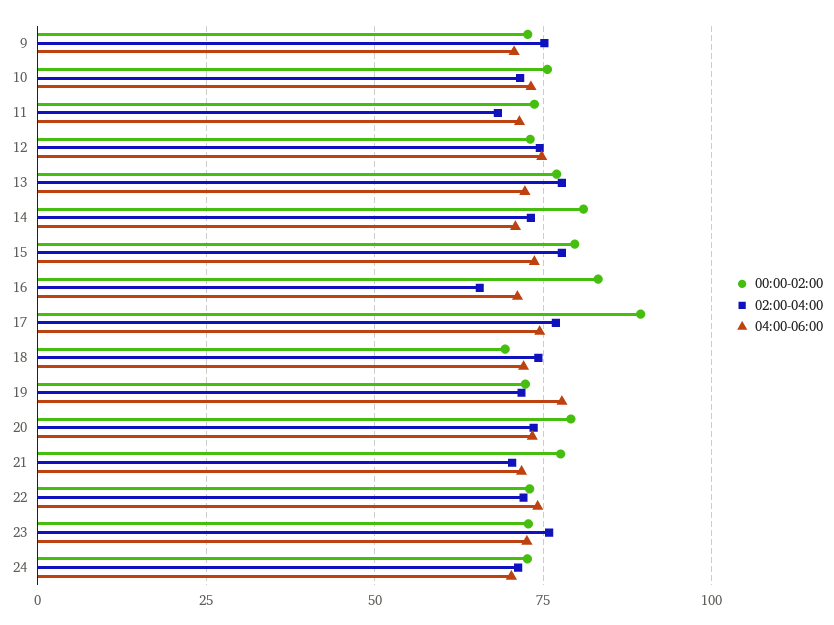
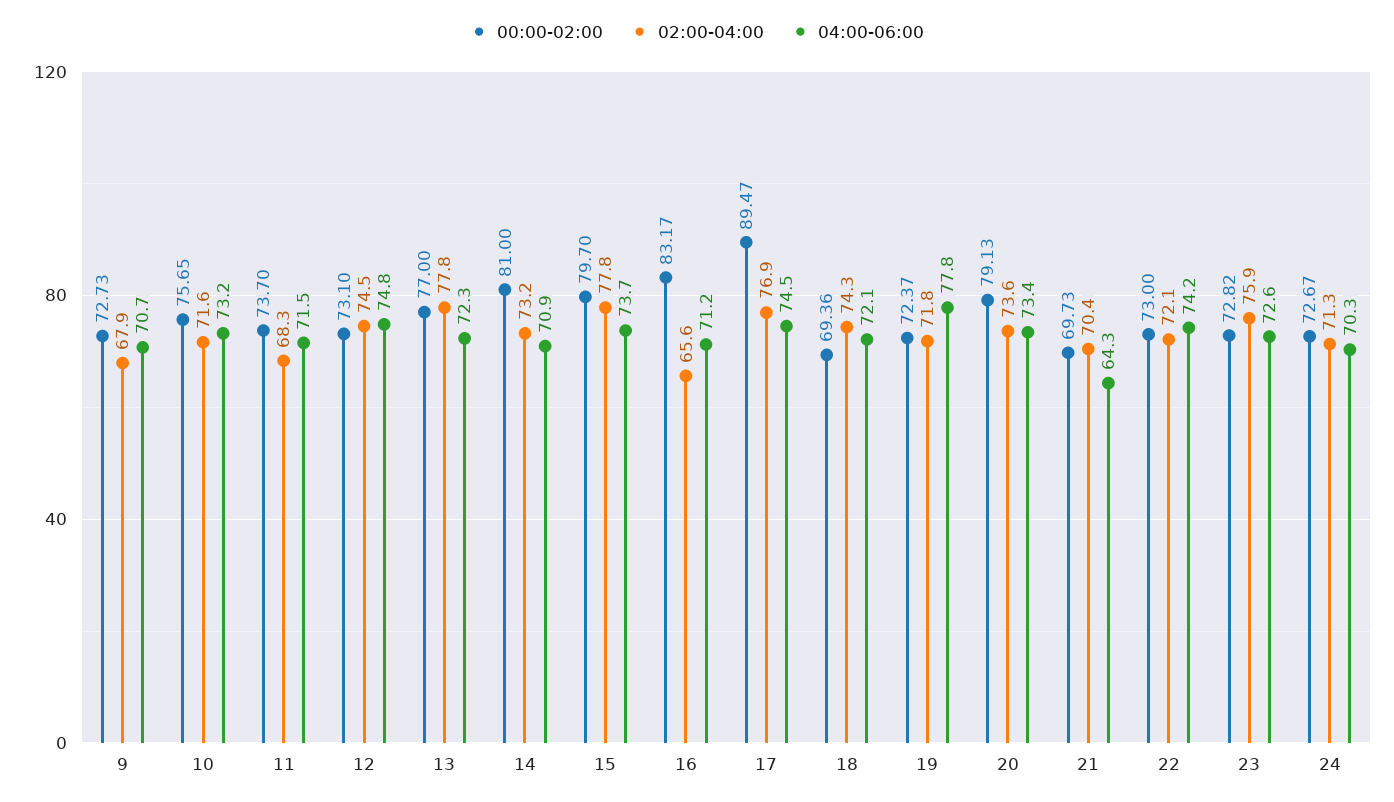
  {
    "00:00-02:00": {
      "9": 72.73,
      "10": 75.65,
      "11": 73.7,
      "12": 73.1,
      "13": 77,
      "14": 81,
      "15": 79.7,
      "16": 83.17,
      "17": 89.47,
      "18": 69.36,
      "19": 72.37,
      "20": 79.13,
-     "21": 77.5,
+     "21": 69.73,
      "22": 73,
      "23": 72.82,
      "24": 72.67
    },
    "02:00-04:00": {
-     "9": 75,
+     "9": 67.9,
      "10": 71.6,
      "11": 68.3,
      "12": 74.5,
      "13": 77.8,
      "14": 73.2,
      "15": 77.8,
      "16": 65.6,
      "17": 76.9,
      "18": 74.3,
      "19": 71.8,
      "20": 73.6,
      "21": 70.4,
      "22": 72.1,
      "23": 75.9,
      "24": 71.3
    },
    "04:00-06:00": {
      "9": 70.7,
      "10": 73.2,
      "11": 71.5,
      "12": 74.8,
      "13": 72.3,
      "14": 70.9,
      "15": 73.7,
      "16": 71.2,
      "17": 74.5,
      "18": 72.1,
      "19": 77.8,
      "20": 73.4,
-     "21": 72.5,
+     "21": 64.3,
      "22": 74.2,
      "23": 72.6,
      "24": 70.3
    }
  }

